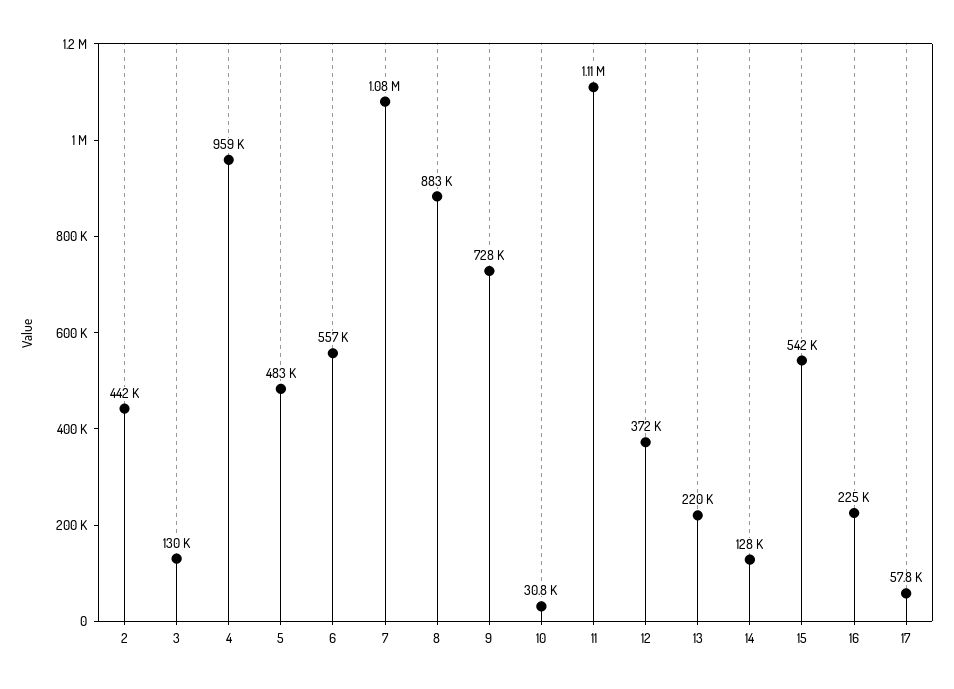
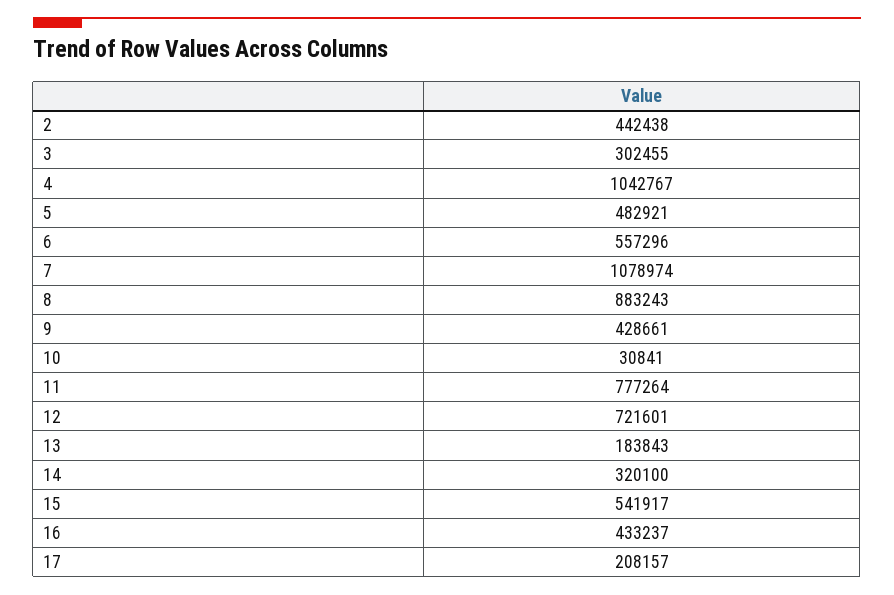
  {
    "2": 442438,
-   "3": 130000,
+   "3": 302455,
-   "4": 959000,
+   "4": 1042767,
    "5": 482921,
    "6": 557296,
    "7": 1078974,
    "8": 883243,
-   "9": 728000,
+   "9": 428661,
    "10": 30841,
-   "11": 1110000,
+   "11": 777264,
-   "12": 372000,
+   "12": 721601,
-   "13": 220000,
+   "13": 183843,
-   "14": 128000,
+   "14": 320100,
    "15": 541917,
-   "16": 225000,
+   "16": 433237,
-   "17": 57800
+   "17": 208157
  }

